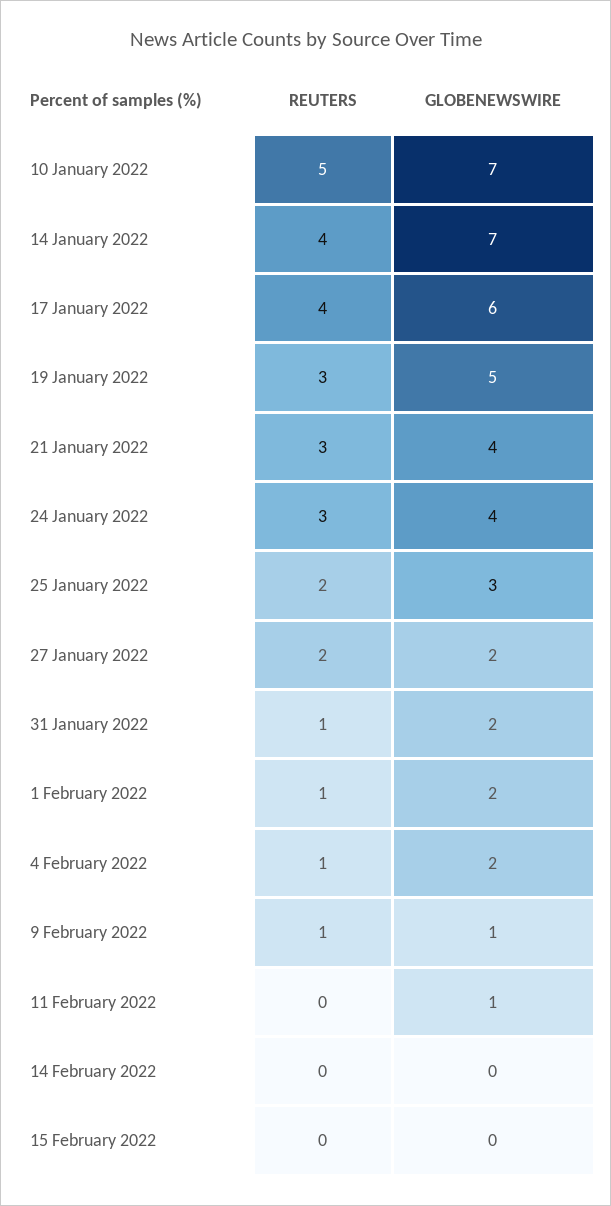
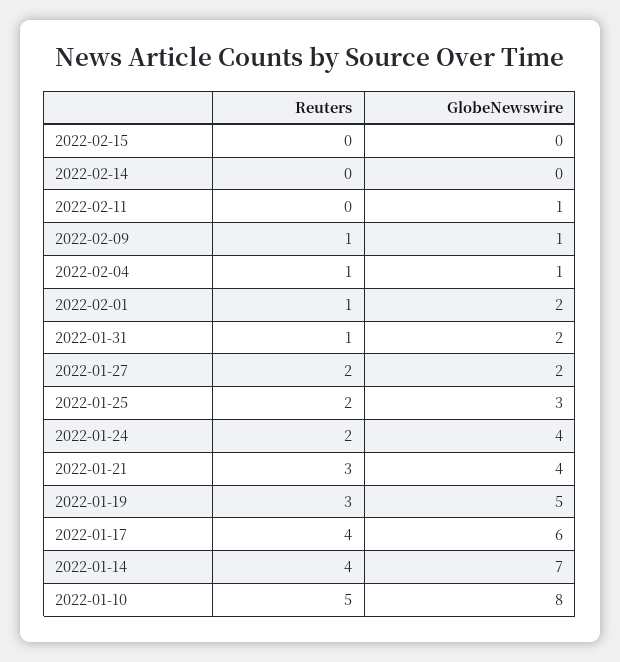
  {
    "REUTERS": {
      "10 January 2022": 5,
      "14 January 2022": 4,
      "17 January 2022": 4,
      "19 January 2022": 3,
      "21 January 2022": 3,
-     "24 January 2022": 3,
+     "24 January 2022": 2,
      "25 January 2022": 2,
      "27 January 2022": 2,
      "31 January 2022": 1,
      "1 February 2022": 1,
      "4 February 2022": 1,
      "9 February 2022": 1,
      "11 February 2022": 0,
      "14 February 2022": 0,
      "15 February 2022": 0
    },
    "GLOBENEWSWIRE": {
-     "10 January 2022": 7,
+     "10 January 2022": 8,
      "14 January 2022": 7,
      "17 January 2022": 6,
      "19 January 2022": 5,
      "21 January 2022": 4,
      "24 January 2022": 4,
      "25 January 2022": 3,
      "27 January 2022": 2,
      "31 January 2022": 2,
      "1 February 2022": 2,
-     "4 February 2022": 2,
+     "4 February 2022": 1,
      "9 February 2022": 1,
      "11 February 2022": 1,
      "14 February 2022": 0,
      "15 February 2022": 0
    }
  }

